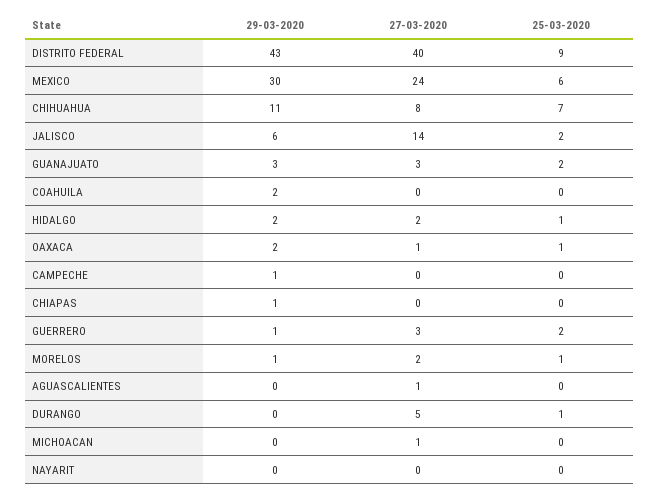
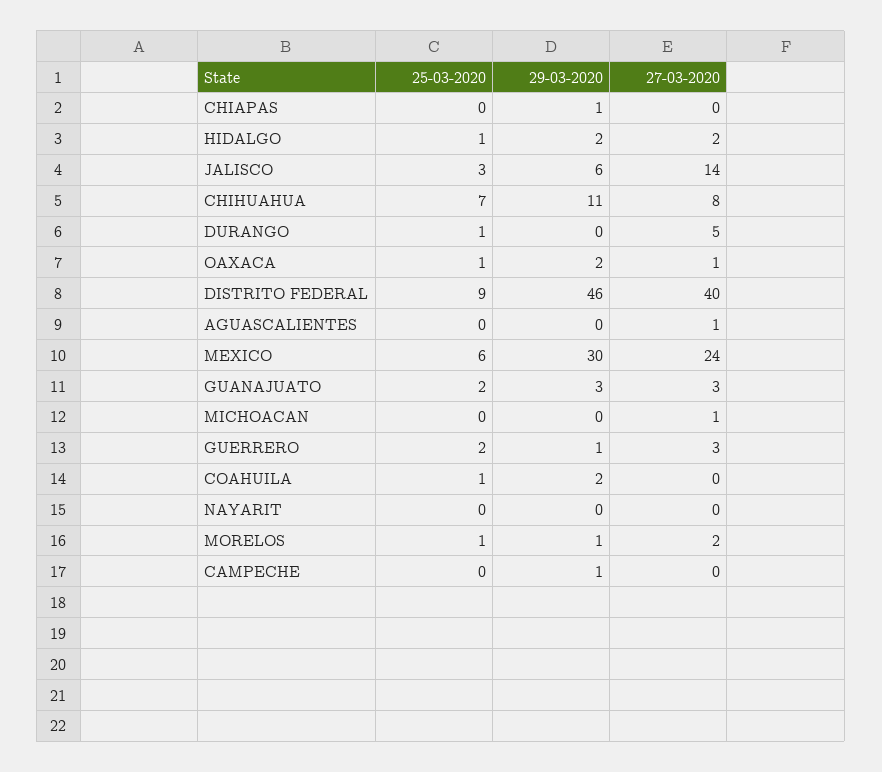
  {
    "29-03-2020": {
-     "DISTRITO FEDERAL": 43,
+     "DISTRITO FEDERAL": 46,
      "MEXICO": 30,
      "CHIHUAHUA": 11,
      "JALISCO": 6,
      "GUANAJUATO": 3,
      "COAHUILA": 2,
      "HIDALGO": 2,
      "OAXACA": 2,
      "CAMPECHE": 1,
      "CHIAPAS": 1,
      "GUERRERO": 1,
      "MORELOS": 1,
      "AGUASCALIENTES": 0,
      "DURANGO": 0,
      "MICHOACAN": 0,
      "NAYARIT": 0
    },
    "27-03-2020": {
      "DISTRITO FEDERAL": 40,
      "MEXICO": 24,
      "CHIHUAHUA": 8,
      "JALISCO": 14,
      "GUANAJUATO": 3,
      "COAHUILA": 0,
      "HIDALGO": 2,
      "OAXACA": 1,
      "CAMPECHE": 0,
      "CHIAPAS": 0,
      "GUERRERO": 3,
      "MORELOS": 2,
      "AGUASCALIENTES": 1,
      "DURANGO": 5,
      "MICHOACAN": 1,
      "NAYARIT": 0
    },
    "25-03-2020": {
      "DISTRITO FEDERAL": 9,
      "MEXICO": 6,
      "CHIHUAHUA": 7,
-     "JALISCO": 2,
+     "JALISCO": 3,
      "GUANAJUATO": 2,
-     "COAHUILA": 0,
+     "COAHUILA": 1,
      "HIDALGO": 1,
      "OAXACA": 1,
      "CAMPECHE": 0,
      "CHIAPAS": 0,
      "GUERRERO": 2,
      "MORELOS": 1,
      "AGUASCALIENTES": 0,
      "DURANGO": 1,
      "MICHOACAN": 0,
      "NAYARIT": 0
    }
  }

